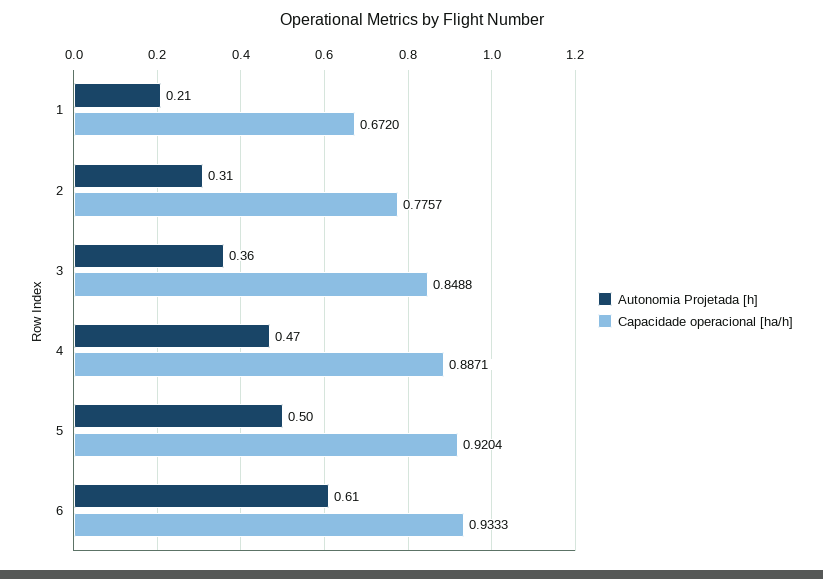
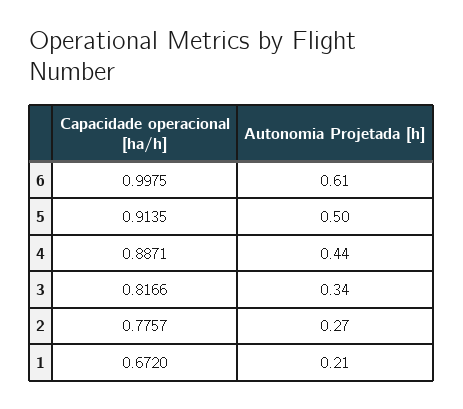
  {
    "Autonomia Projetada [h]": {
      "1": 0.21,
-     "2": 0.31,
+     "2": 0.27,
-     "3": 0.36,
+     "3": 0.34,
-     "4": 0.47,
+     "4": 0.44,
      "5": 0.5,
      "6": 0.61
    },
    "Capacidade operacional [ha/h]": {
      "1": 0.672,
      "2": 0.7757,
-     "3": 0.8488,
+     "3": 0.8166,
      "4": 0.8871,
-     "5": 0.9204,
+     "5": 0.9135,
-     "6": 0.9333
+     "6": 0.9975
    }
  }

